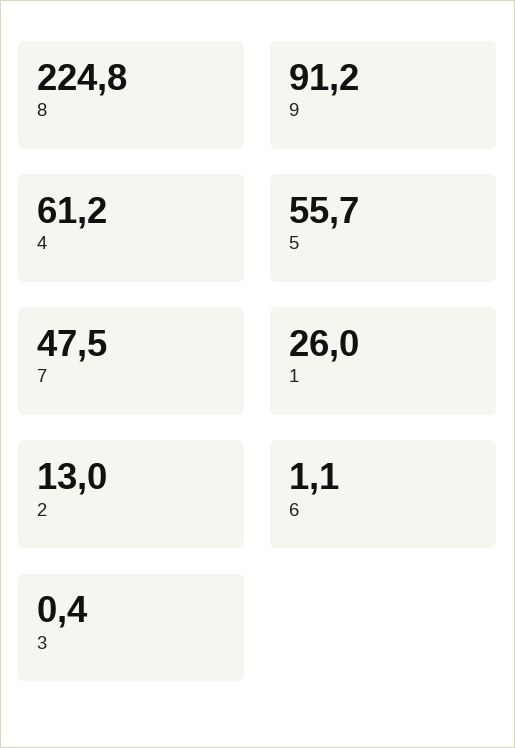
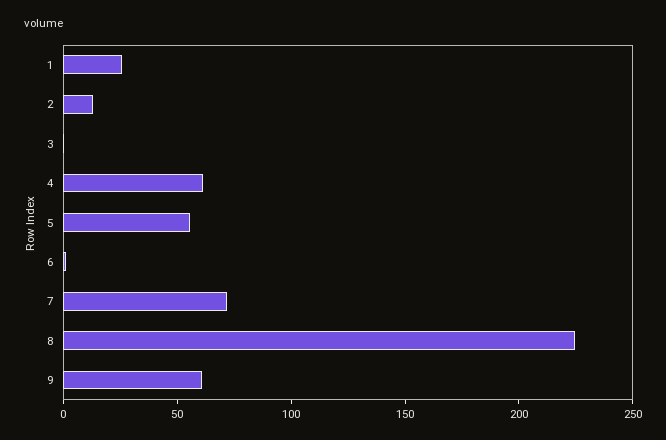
  {
    "8": 224.8,
-   "9": 91.2,
+   "9": 60,
    "4": 61.2,
    "5": 55.7,
-   "7": 47.5,
+   "7": 70,
    "1": 26,
    "2": 13,
    "6": 1.1,
    "3": 0.4
  }

